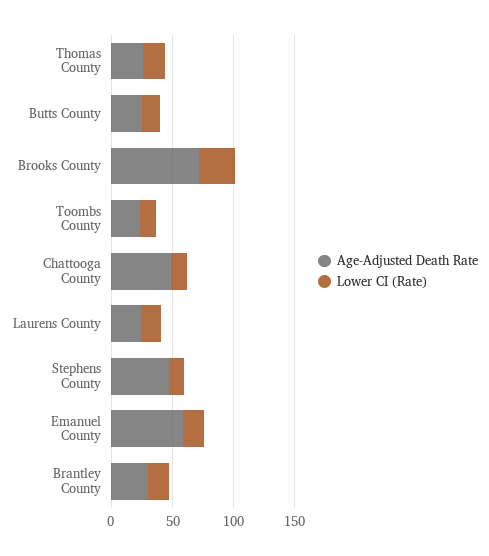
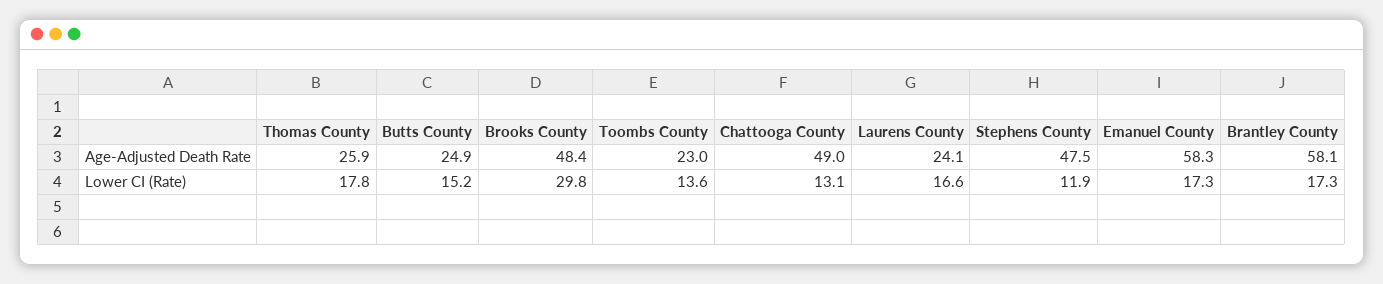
  {
    "Age-Adjusted Death Rate": {
      "Thomas County": 25.9,
      "Butts County": 24.9,
-     "Brooks County": 70,
+     "Brooks County": 48.4,
      "Toombs County": 23,
      "Chattooga County": 49,
      "Laurens County": 24.1,
      "Stephens County": 47.5,
      "Emanuel County": 58.3,
-     "Brantley County": 30
+     "Brantley County": 58.1
    },
    "Lower CI (Rate)": {
      "Thomas County": 17.8,
      "Butts County": 15.2,
      "Brooks County": 29.8,
      "Toombs County": 13.6,
      "Chattooga County": 13.1,
      "Laurens County": 16.6,
      "Stephens County": 11.9,
      "Emanuel County": 17.3,
      "Brantley County": 17.3
    }
  }

